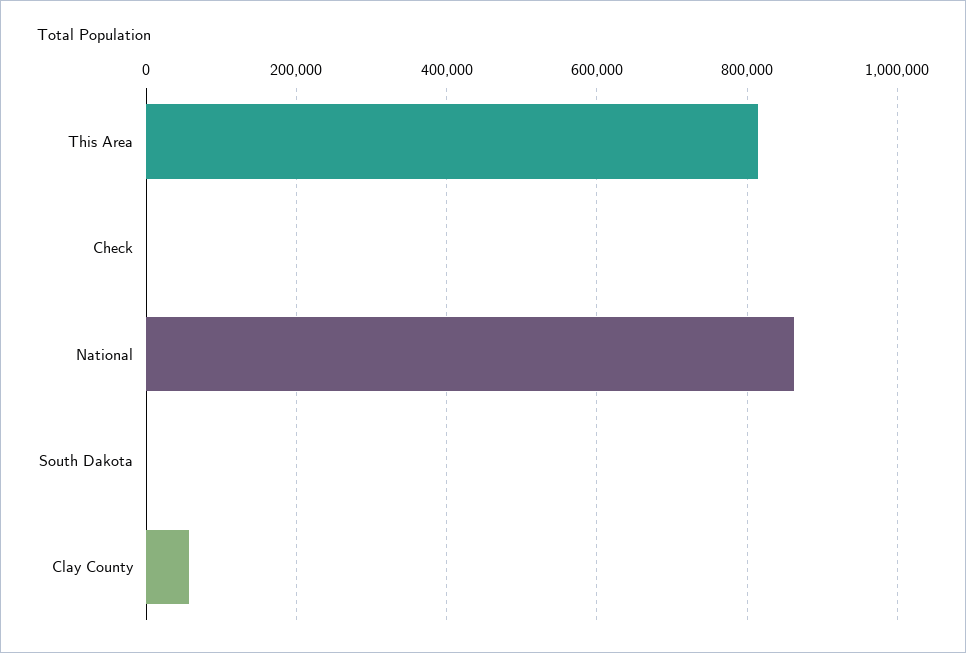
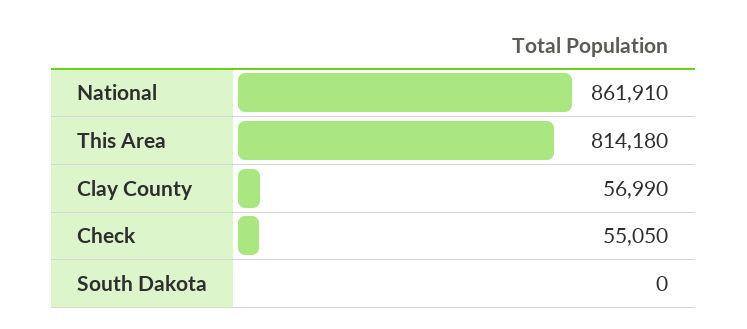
  {
    "This Area": 814180,
-   "Check": 0,
+   "Check": 55050,
    "National": 861910,
    "South Dakota": 0,
    "Clay County": 56990
  }

